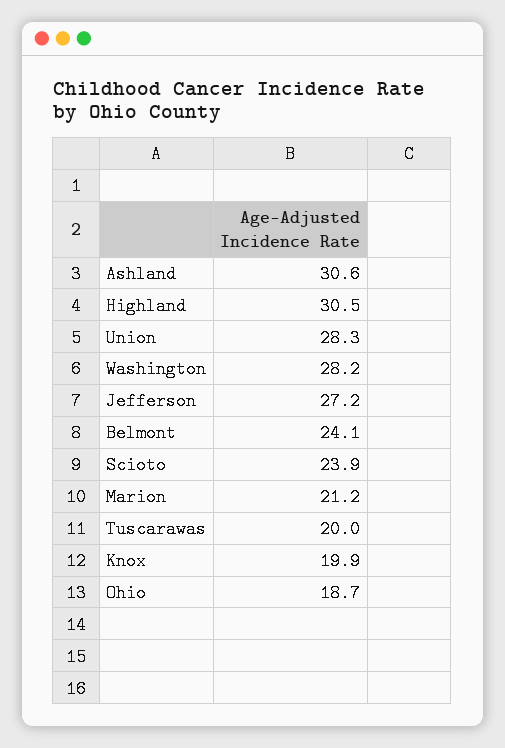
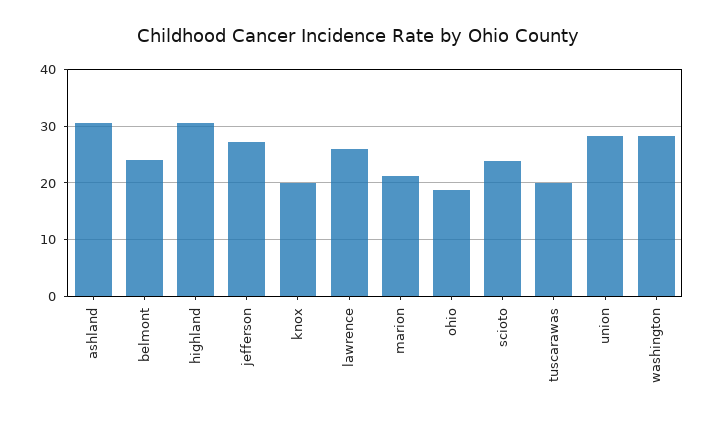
  {
    "Ashland": 30.6,
    "Highland": 30.5,
    "Union": 28.3,
    "Washington": 28.2,
    "Jefferson": 27.2,
    "Belmont": 24.1,
    "Scioto": 23.9,
    "Marion": 21.2,
    "Tuscarawas": 20,
    "Knox": 19.9,
-   "Ohio": 18.7
+   "Ohio": 18.7,
+   "lawrence": 26
  }

